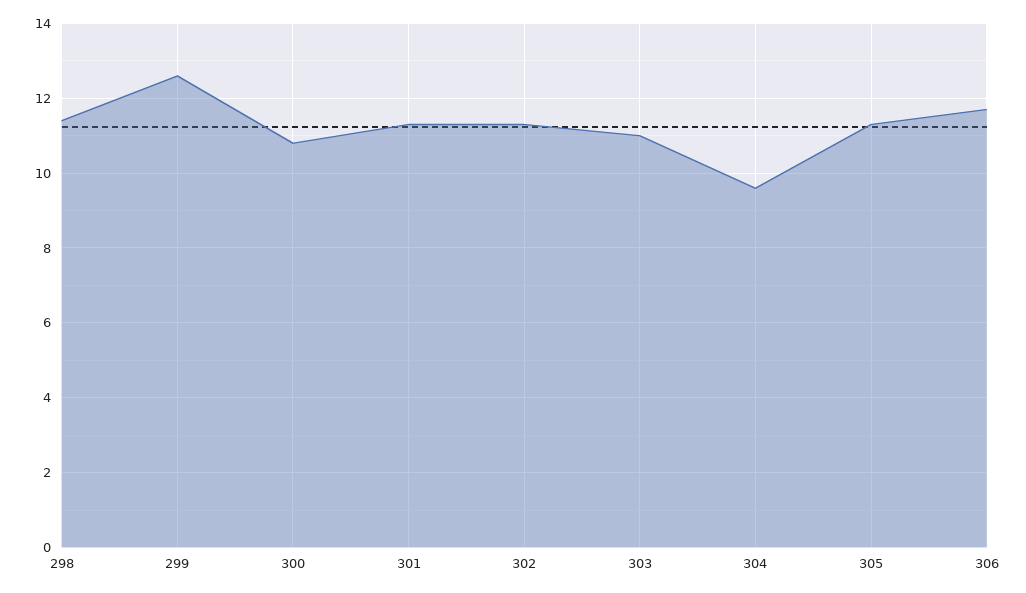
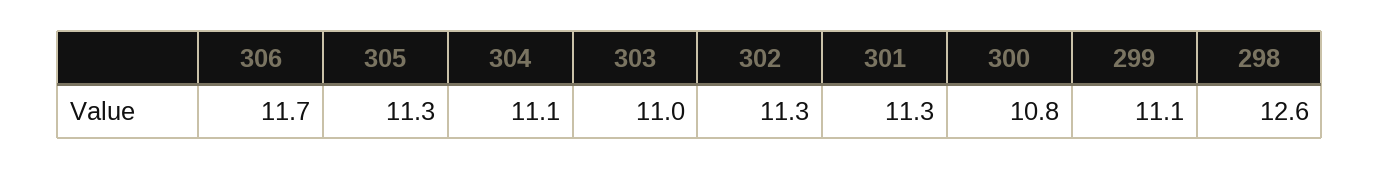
  {
-   "298": 11.5,
+   "298": 12.6,
-   "299": 12.5,
+   "299": 11.1,
    "300": 10.8,
    "301": 11.3,
    "302": 11.3,
    "303": 11,
-   "304": 9.5,
+   "304": 11.1,
    "305": 11.3,
    "306": 11.7
  }

